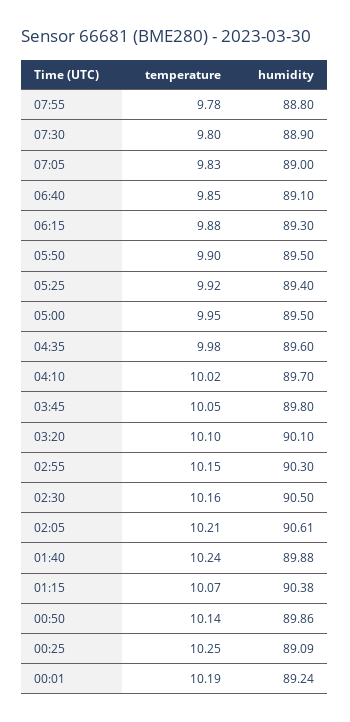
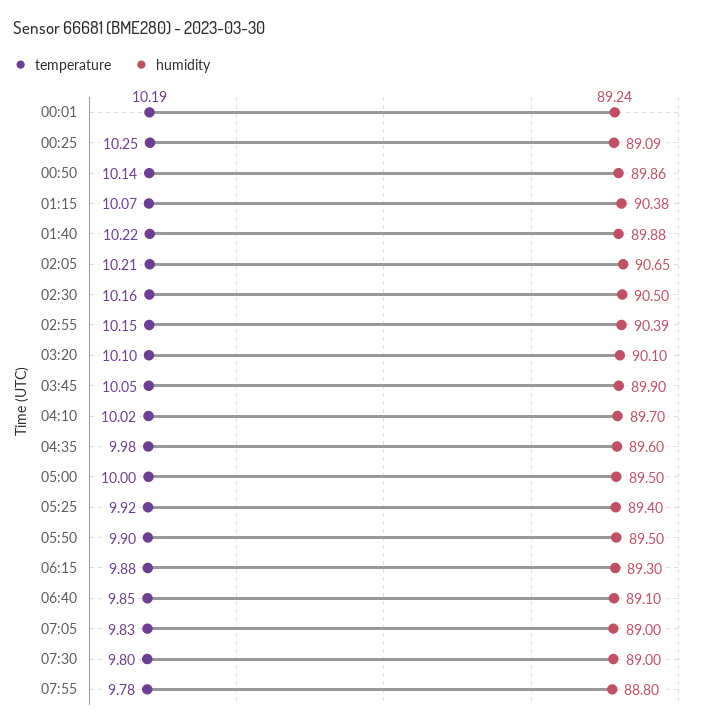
  {
    "temperature": {
      "07:55": 9.78,
      "07:30": 9.8,
      "07:05": 9.83,
      "06:40": 9.85,
      "06:15": 9.88,
      "05:50": 9.9,
      "05:25": 9.92,
-     "05:00": 9.95,
+     "05:00": 10,
      "04:35": 9.98,
      "04:10": 10.02,
      "03:45": 10.05,
      "03:20": 10.1,
      "02:55": 10.15,
      "02:30": 10.16,
      "02:05": 10.21,
-     "01:40": 10.24,
+     "01:40": 10.22,
      "01:15": 10.07,
      "00:50": 10.14,
      "00:25": 10.25,
      "00:01": 10.19
    },
    "humidity": {
      "07:55": 88.8,
-     "07:30": 88.9,
+     "07:30": 89,
      "07:05": 89,
      "06:40": 89.1,
      "06:15": 89.3,
      "05:50": 89.5,
      "05:25": 89.4,
      "05:00": 89.5,
      "04:35": 89.6,
      "04:10": 89.7,
-     "03:45": 89.8,
+     "03:45": 89.9,
      "03:20": 90.1,
-     "02:55": 90.3,
+     "02:55": 90.39,
      "02:30": 90.5,
-     "02:05": 90.61,
+     "02:05": 90.65,
      "01:40": 89.88,
      "01:15": 90.38,
      "00:50": 89.86,
      "00:25": 89.09,
      "00:01": 89.24
    }
  }

